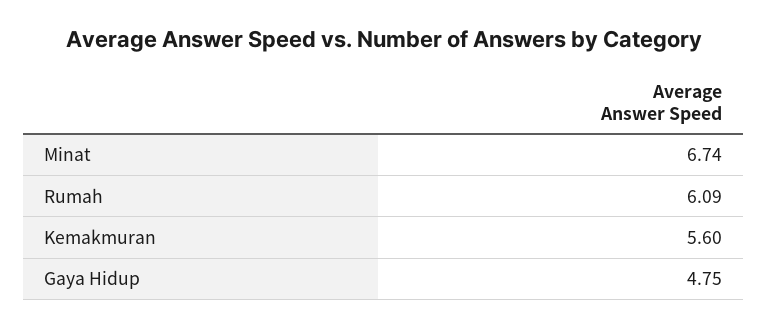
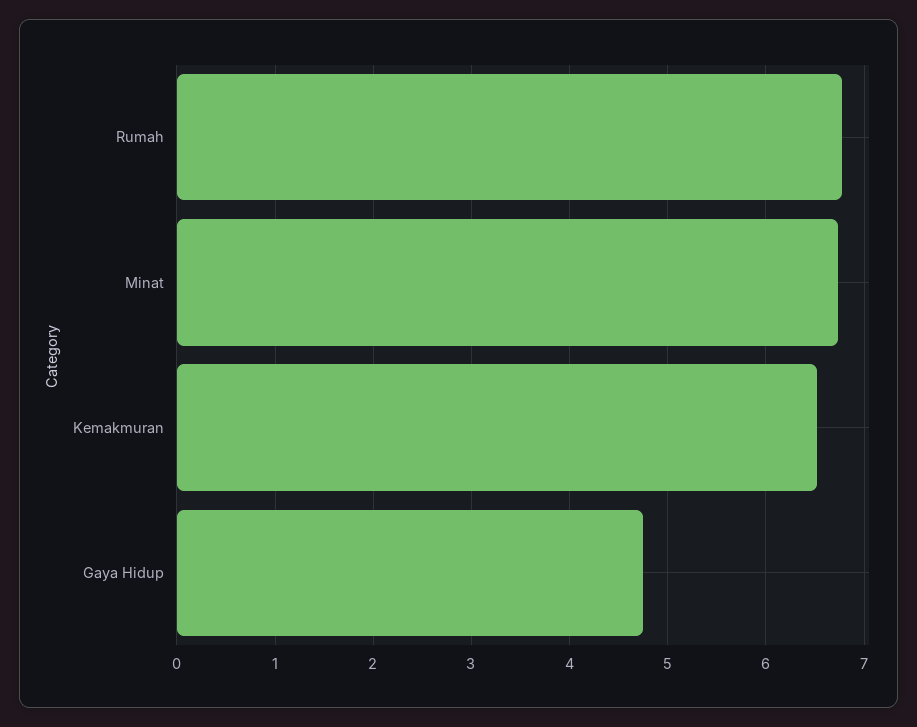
  {
    "Minat": 6.74,
-   "Rumah": 6.09,
+   "Rumah": 6.8,
-   "Kemakmuran": 5.6,
+   "Kemakmuran": 6.5,
    "Gaya Hidup": 4.75
  }

